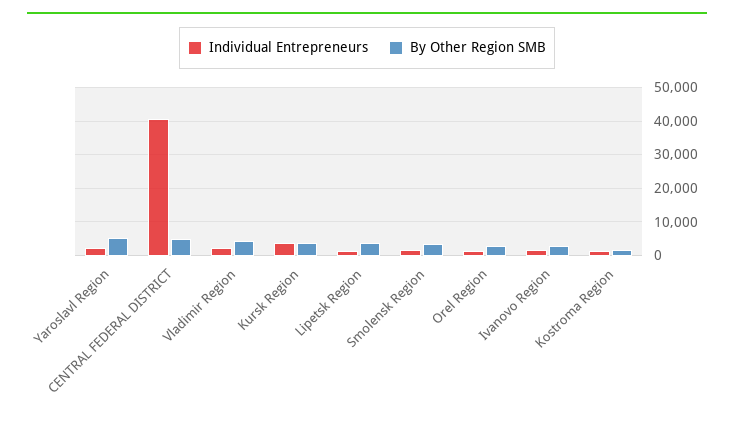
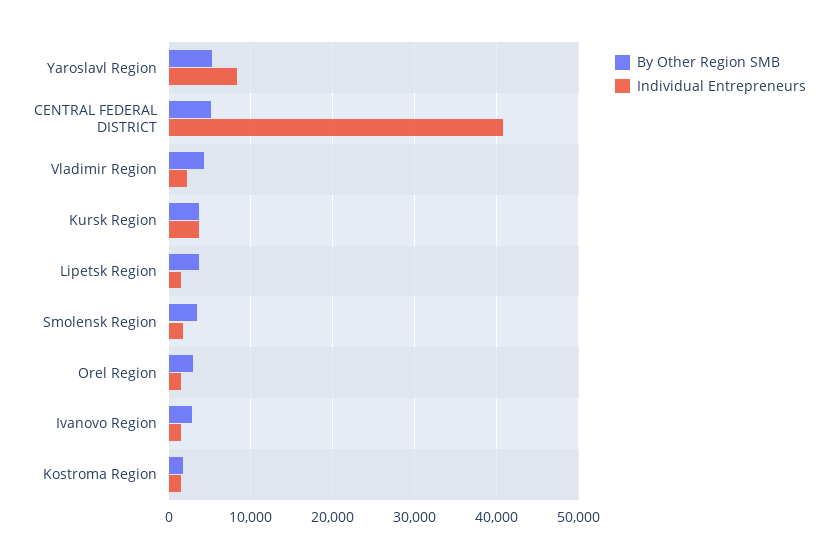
  {
    "Individual Entrepreneurs": {
-     "Yaroslavl Region": 2000,
+     "Yaroslavl Region": 8000,
      "CENTRAL FEDERAL DISTRICT": 41000,
      "Vladimir Region": 2000,
      "Kursk Region": 4000,
      "Lipetsk Region": 1000,
      "Smolensk Region": 2000,
      "Orel Region": 1000,
      "Ivanovo Region": 2000,
      "Kostroma Region": 1000
    },
    "By Other Region SMB": {
      "Yaroslavl Region": 5000,
      "CENTRAL FEDERAL DISTRICT": 5000,
      "Vladimir Region": 4000,
      "Kursk Region": 4000,
      "Lipetsk Region": 4000,
      "Smolensk Region": 3000,
      "Orel Region": 3000,
      "Ivanovo Region": 3000,
      "Kostroma Region": 2000
    }
  }

